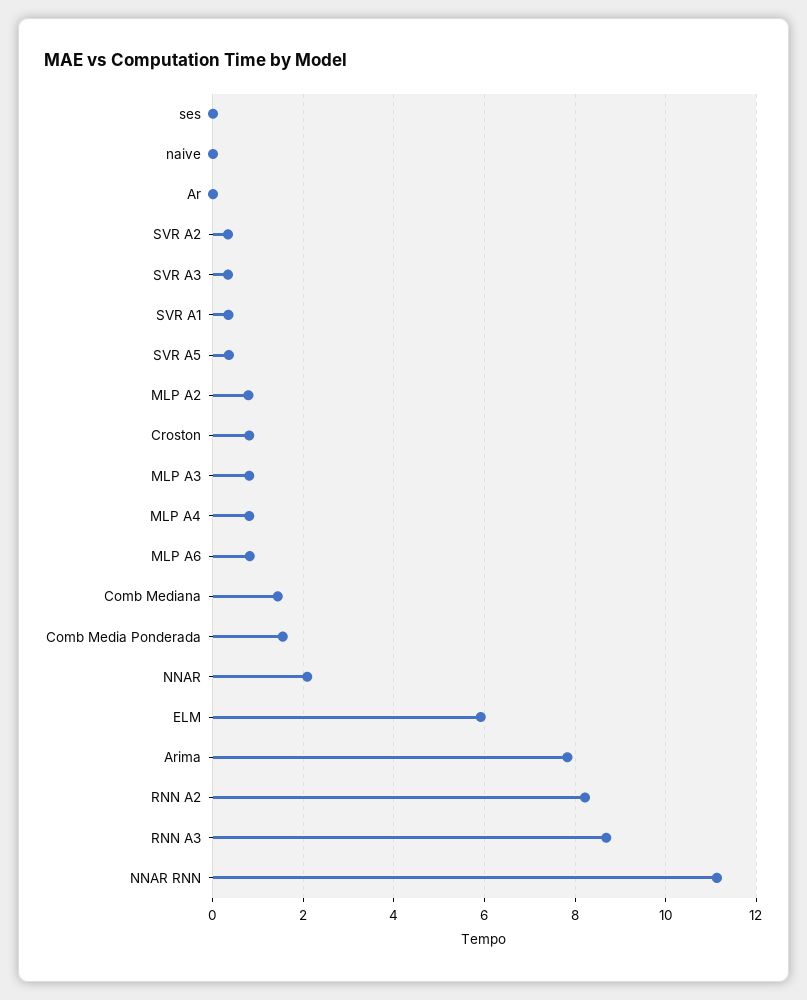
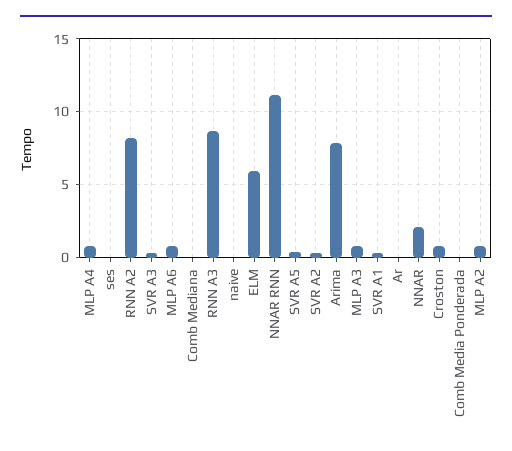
  {
    "ses": 0,
    "naive": 0,
    "Ar": 0,
    "SVR A2": 0.4,
    "SVR A3": 0.4,
    "SVR A1": 0.4,
    "SVR A5": 0.4,
    "MLP A2": 0.8,
    "Croston": 0.8,
    "MLP A3": 0.8,
    "MLP A4": 0.8,
    "MLP A6": 0.8,
-   "Comb Mediana": 1.4,
+   "Comb Mediana": 0,
-   "Comb Media Ponderada": 1.6,
+   "Comb Media Ponderada": 0,
    "NNAR": 2,
    "ELM": 6,
    "Arima": 7.8,
    "RNN A2": 8.2,
    "RNN A3": 8.6,
    "NNAR RNN": 11.2
  }

